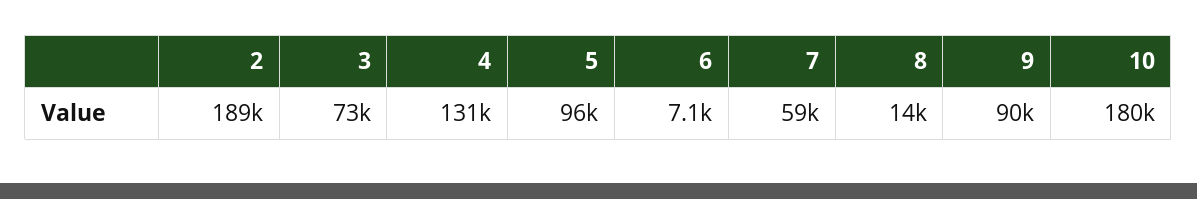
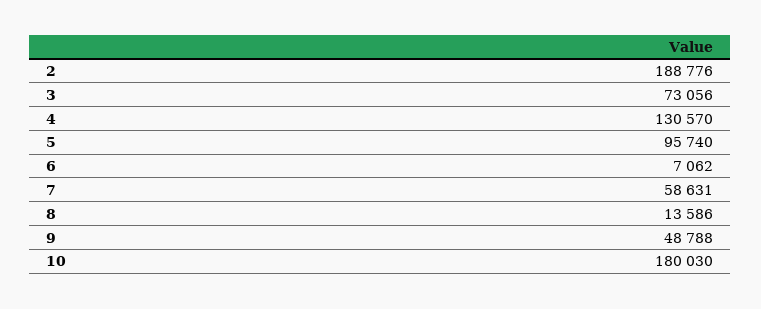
  {
    "2": 188776,
    "3": 73056,
    "4": 130570,
    "5": 95740,
    "6": 7062,
    "7": 58631,
    "8": 13586,
-   "9": 90000,
+   "9": 48788,
    "10": 180030
  }

